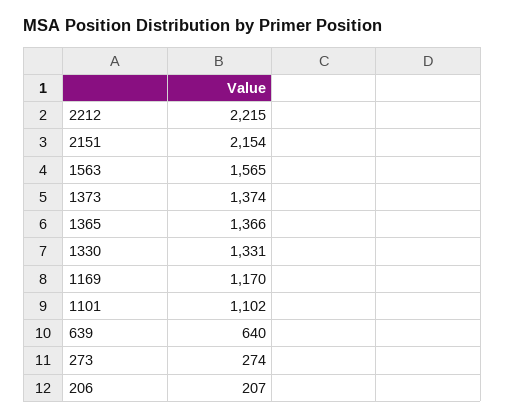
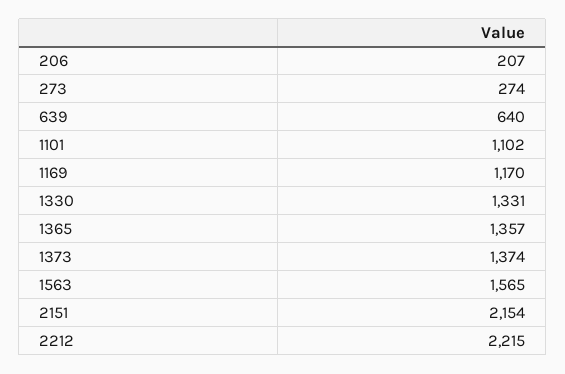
  {
    "2212": 2215,
    "2151": 2154,
    "1563": 1565,
    "1373": 1374,
-   "1365": 1366,
+   "1365": 1357,
    "1330": 1331,
    "1169": 1170,
    "1101": 1102,
    "639": 640,
    "273": 274,
    "206": 207
  }

